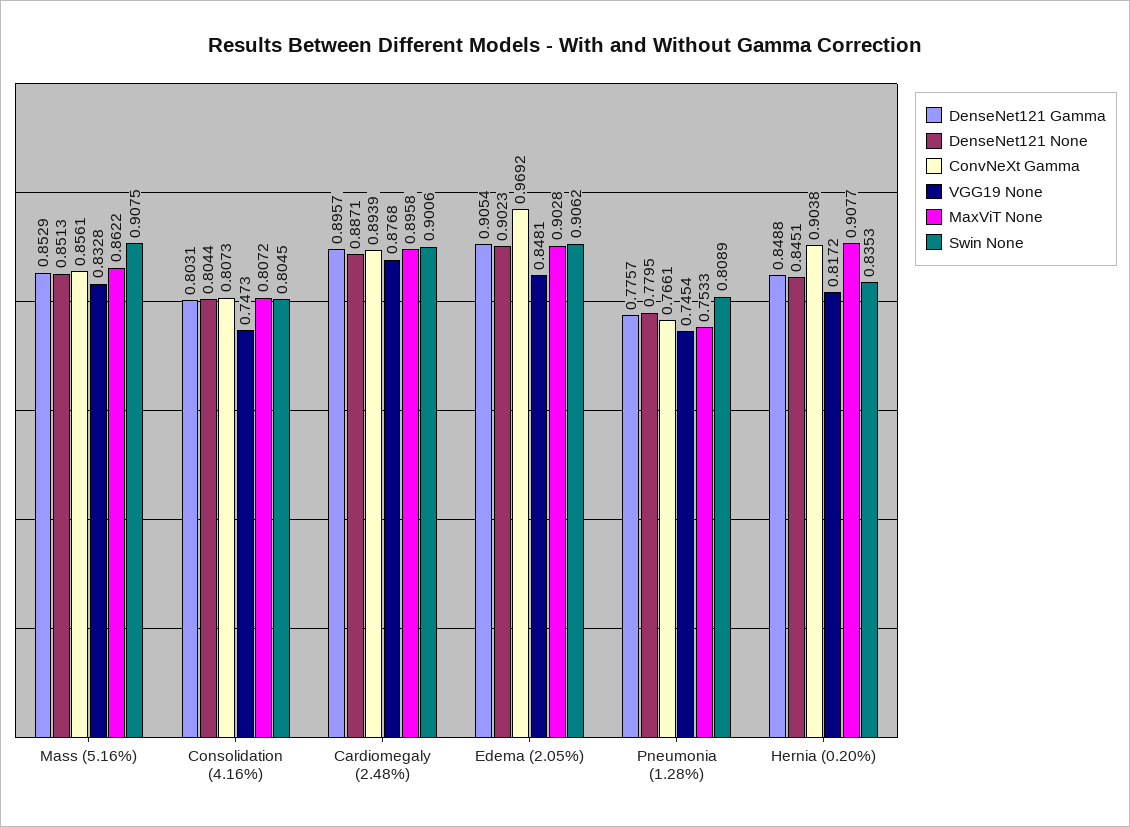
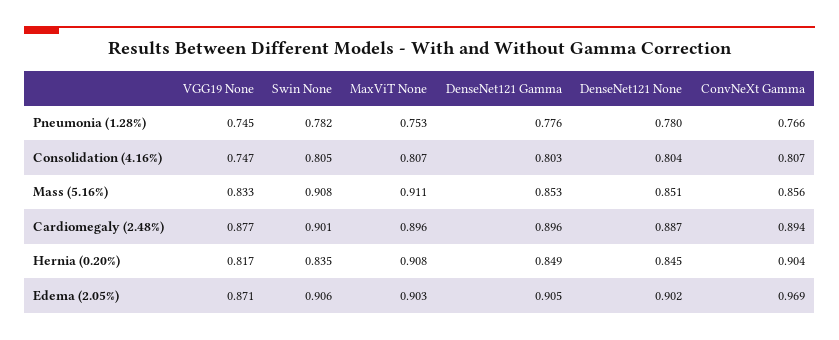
  {
    "DenseNet121 Gamma": {
      "Mass (5.16%)": 0.8529,
      "Consolidation (4.16%)": 0.8031,
      "Cardiomegaly (2.48%)": 0.8957,
      "Edema (2.05%)": 0.9054,
      "Pneumonia (1.28%)": 0.7757,
      "Hernia (0.20%)": 0.8488
    },
    "DenseNet121 None": {
      "Mass (5.16%)": 0.8513,
      "Consolidation (4.16%)": 0.8044,
      "Cardiomegaly (2.48%)": 0.8871,
      "Edema (2.05%)": 0.9023,
      "Pneumonia (1.28%)": 0.7795,
      "Hernia (0.20%)": 0.8451
    },
    "ConvNeXt Gamma": {
      "Mass (5.16%)": 0.8561,
      "Consolidation (4.16%)": 0.8073,
      "Cardiomegaly (2.48%)": 0.8939,
      "Edema (2.05%)": 0.9692,
      "Pneumonia (1.28%)": 0.7661,
      "Hernia (0.20%)": 0.9038
    },
    "VGG19 None": {
      "Mass (5.16%)": 0.8328,
      "Consolidation (4.16%)": 0.7473,
      "Cardiomegaly (2.48%)": 0.8768,
-     "Edema (2.05%)": 0.8481,
+     "Edema (2.05%)": 0.871,
      "Pneumonia (1.28%)": 0.7454,
      "Hernia (0.20%)": 0.8172
    },
    "MaxViT None": {
-     "Mass (5.16%)": 0.8622,
+     "Mass (5.16%)": 0.911,
      "Consolidation (4.16%)": 0.8072,
      "Cardiomegaly (2.48%)": 0.8958,
      "Edema (2.05%)": 0.9028,
      "Pneumonia (1.28%)": 0.7533,
      "Hernia (0.20%)": 0.9077
    },
    "Swin None": {
      "Mass (5.16%)": 0.9075,
      "Consolidation (4.16%)": 0.8045,
      "Cardiomegaly (2.48%)": 0.9006,
      "Edema (2.05%)": 0.9062,
-     "Pneumonia (1.28%)": 0.8089,
+     "Pneumonia (1.28%)": 0.782,
      "Hernia (0.20%)": 0.8353
    }
  }

